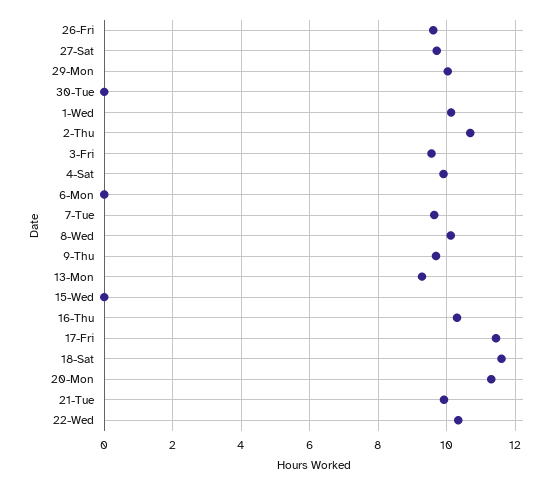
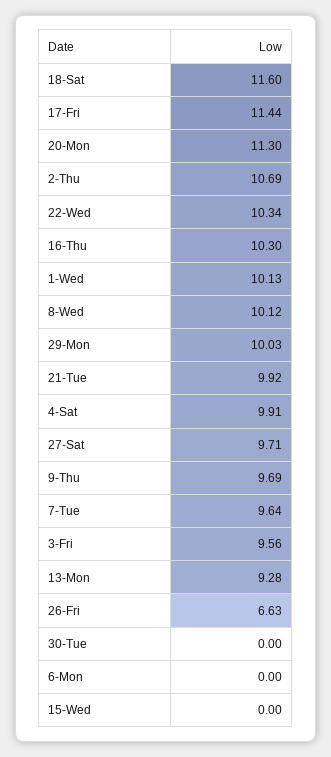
  {
-   "26-Fri": 9.6,
+   "26-Fri": 6.63,
    "27-Sat": 9.71,
    "29-Mon": 10.03,
    "30-Tue": 0,
    "1-Wed": 10.13,
    "2-Thu": 10.69,
    "3-Fri": 9.56,
    "4-Sat": 9.91,
    "6-Mon": 0,
    "7-Tue": 9.64,
    "8-Wed": 10.12,
    "9-Thu": 9.69,
    "13-Mon": 9.28,
    "15-Wed": 0,
    "16-Thu": 10.3,
    "17-Fri": 11.44,
    "18-Sat": 11.6,
    "20-Mon": 11.3,
    "21-Tue": 9.92,
    "22-Wed": 10.34
  }

